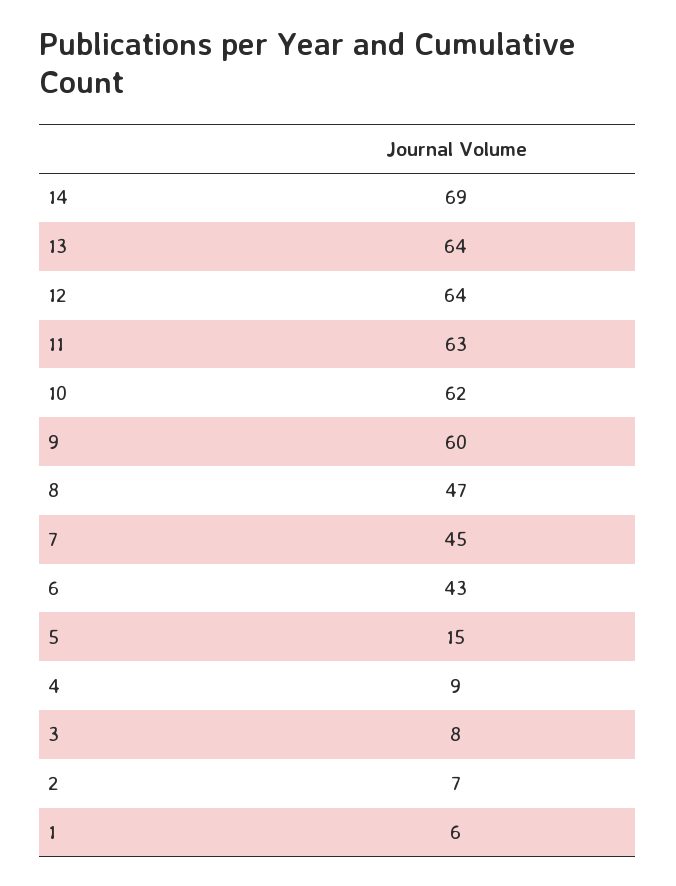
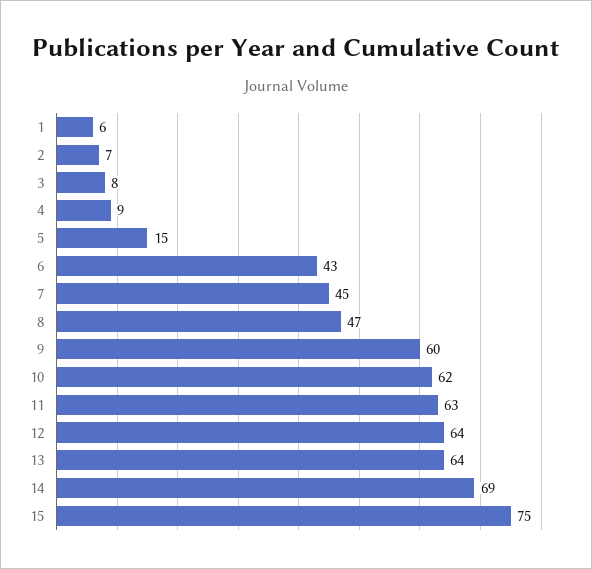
  {
    "14": 69,
    "13": 64,
    "12": 64,
    "11": 63,
    "10": 62,
    "9": 60,
    "8": 47,
    "7": 45,
    "6": 43,
    "5": 15,
    "4": 9,
    "3": 8,
    "2": 7,
-   "1": 6
+   "1": 6,
+   "15": 75
  }

